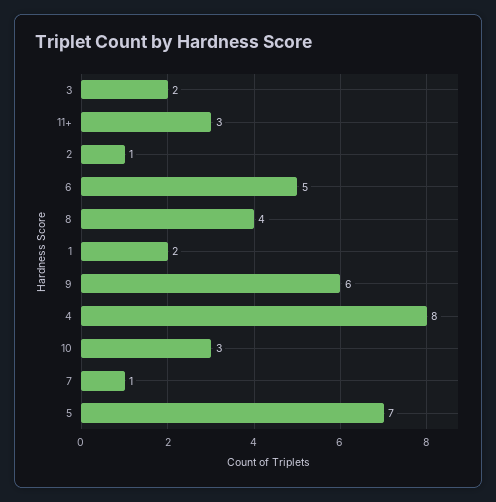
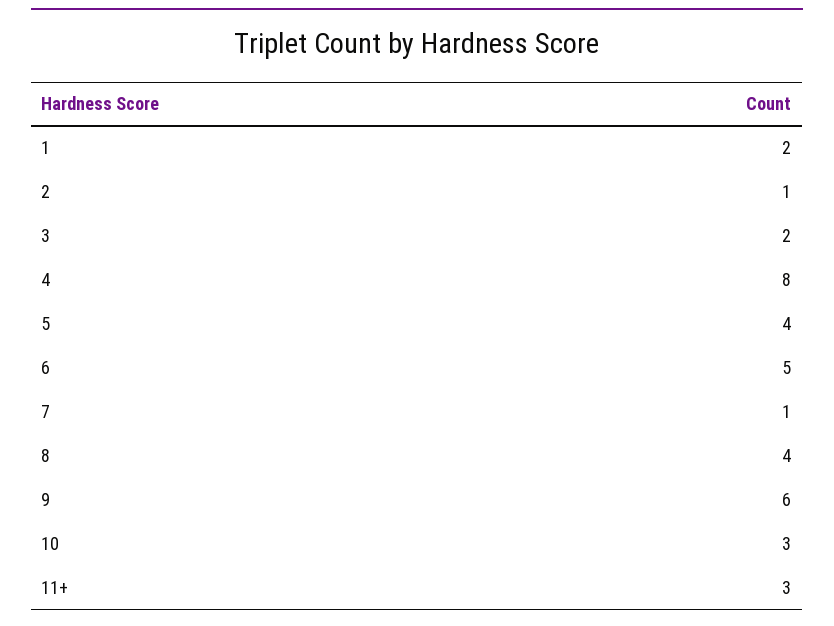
  {
    "3": 2,
    "11+": 3,
    "2": 1,
    "6": 5,
    "8": 4,
    "1": 2,
    "9": 6,
    "4": 8,
    "10": 3,
    "7": 1,
-   "5": 7
+   "5": 4
  }

